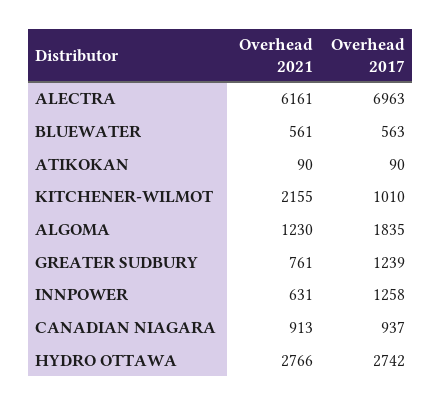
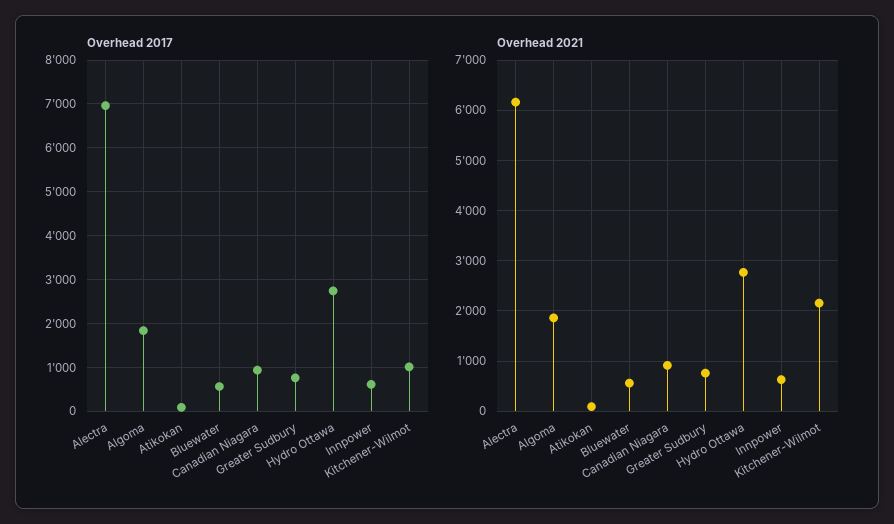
  {
    "Overhead 2021": {
      "ALECTRA": 6161,
      "BLUEWATER": 561,
      "ATIKOKAN": 90,
      "KITCHENER-WILMOT": 2155,
-     "ALGOMA": 1230,
+     "ALGOMA": 1800,
      "GREATER SUDBURY": 761,
      "INNPOWER": 631,
      "CANADIAN NIAGARA": 913,
      "HYDRO OTTAWA": 2766
    },
    "Overhead 2017": {
      "ALECTRA": 6963,
      "BLUEWATER": 563,
      "ATIKOKAN": 90,
      "KITCHENER-WILMOT": 1010,
      "ALGOMA": 1835,
-     "GREATER SUDBURY": 1239,
+     "GREATER SUDBURY": 800,
-     "INNPOWER": 1258,
+     "INNPOWER": 600,
      "CANADIAN NIAGARA": 937,
      "HYDRO OTTAWA": 2742
    }
  }

